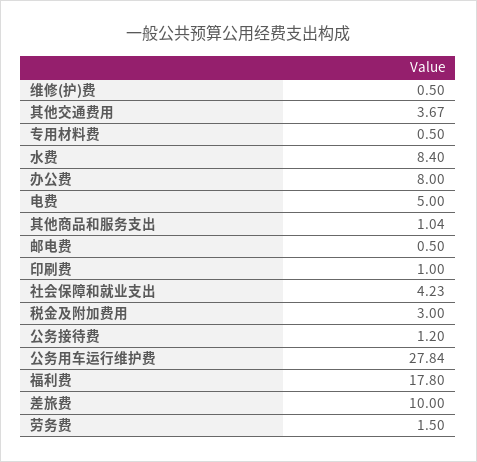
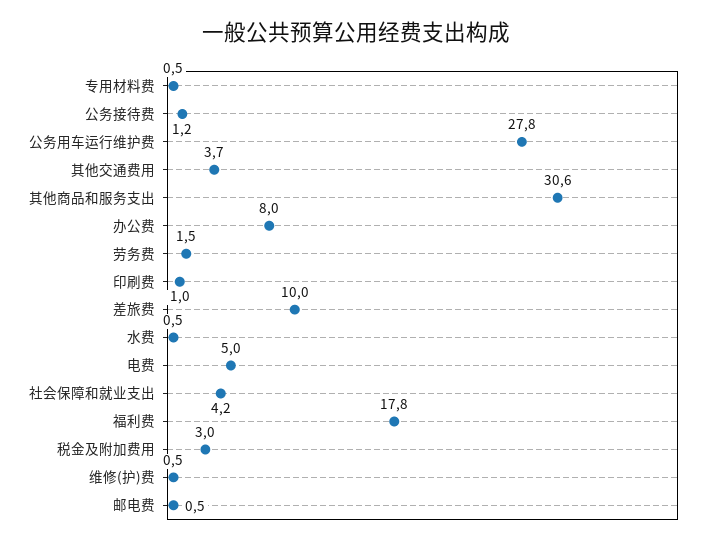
  {
    "维修(护)费": 0.5,
    "其他交通费用": 3.67,
    "专用材料费": 0.5,
-   "水费": 8.4,
+   "水费": 0.5,
    "办公费": 8,
    "电费": 5,
-   "其他商品和服务支出": 1.04,
+   "其他商品和服务支出": 30.6,
    "邮电费": 0.5,
    "印刷费": 1,
    "社会保障和就业支出": 4.23,
    "税金及附加费用": 3,
    "公务接待费": 1.2,
    "公务用车运行维护费": 27.84,
    "福利费": 17.8,
    "差旅费": 10,
    "劳务费": 1.5
  }

